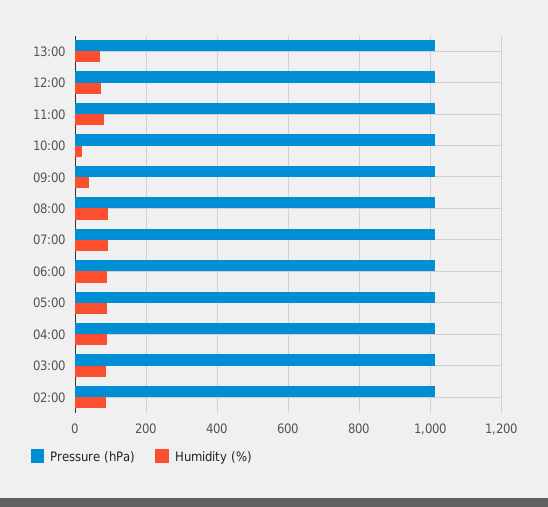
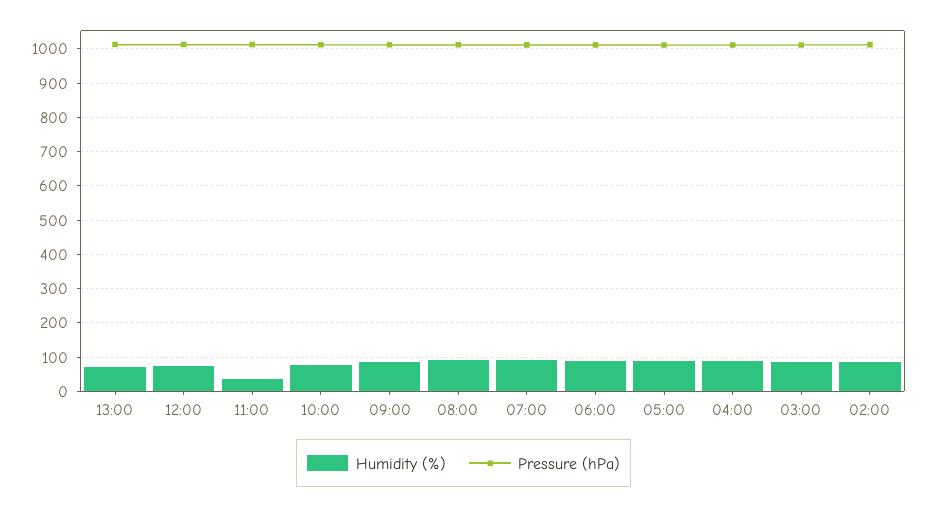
  {
    "Pressure (hPa)": {
      "13:00": 1020,
      "12:00": 1020,
      "11:00": 1020,
      "10:00": 1020,
      "09:00": 1020,
      "08:00": 1020,
      "07:00": 1020,
      "06:00": 1020,
      "05:00": 1020,
      "04:00": 1020,
      "03:00": 1020,
      "02:00": 1020
    },
    "Humidity (%)": {
      "13:00": 80,
      "12:00": 80,
-     "11:00": 80,
+     "11:00": 40,
-     "10:00": 20,
+     "10:00": 80,
-     "09:00": 40,
+     "09:00": 80,
      "08:00": 100,
      "07:00": 100,
      "06:00": 100,
      "05:00": 100,
      "04:00": 80,
      "03:00": 80,
      "02:00": 80
    }
  }

